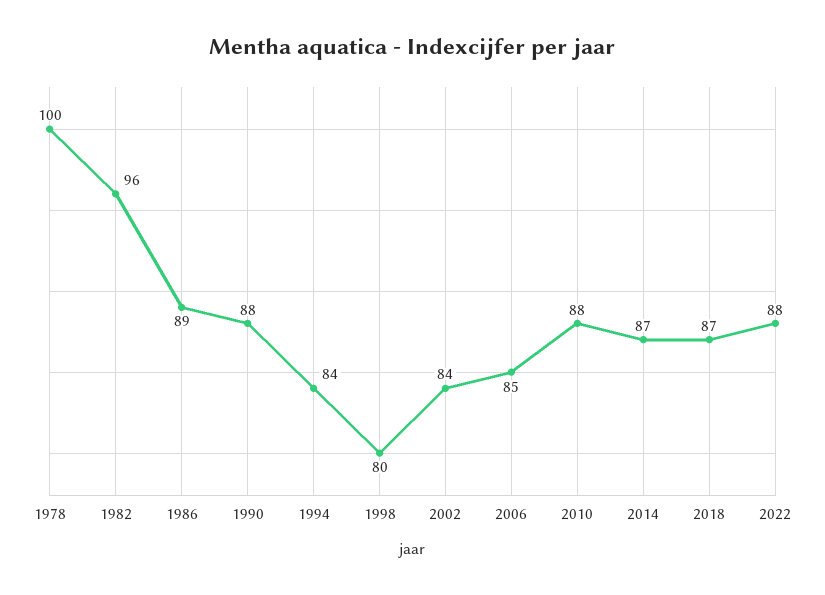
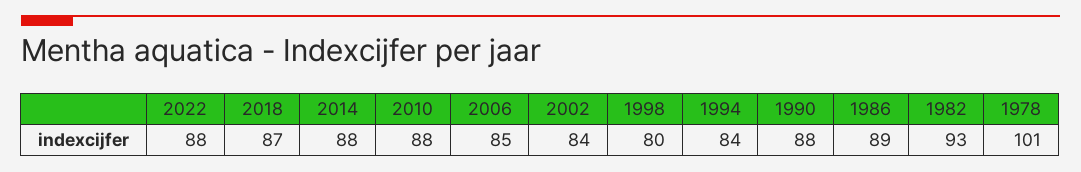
  {
-   "1978": 100,
+   "1978": 101,
-   "1982": 96,
+   "1982": 93,
    "1986": 89,
    "1990": 88,
    "1994": 84,
    "1998": 80,
    "2002": 84,
    "2006": 85,
    "2010": 88,
-   "2014": 87,
+   "2014": 88,
    "2018": 87,
    "2022": 88
  }

